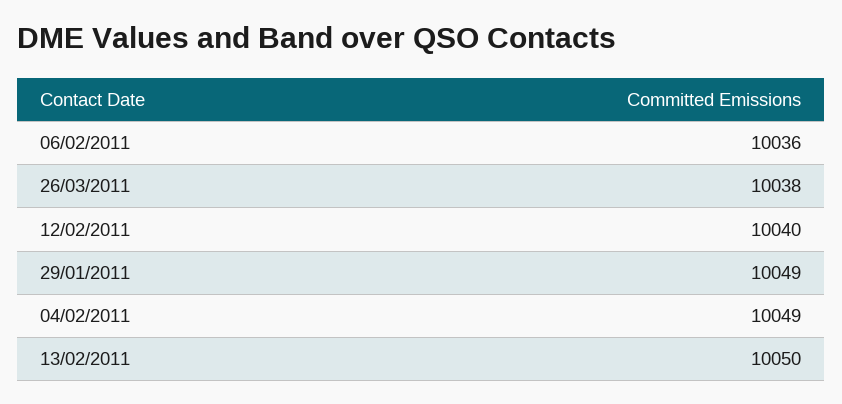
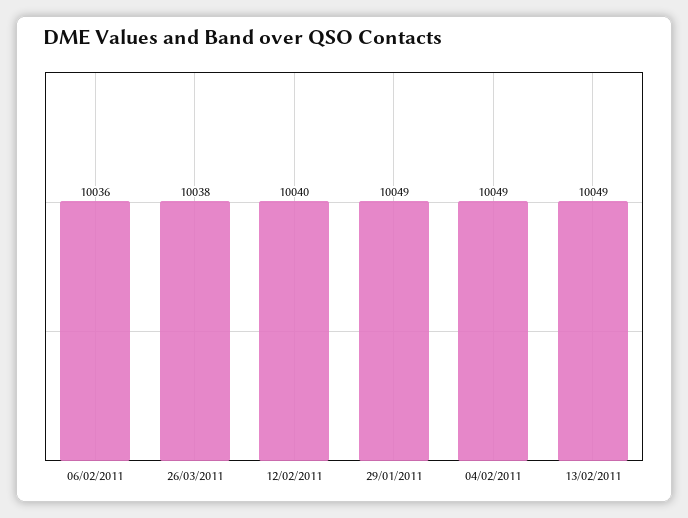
  {
    "06/02/2011": 10036,
    "26/03/2011": 10038,
    "12/02/2011": 10040,
    "29/01/2011": 10049,
    "04/02/2011": 10049,
-   "13/02/2011": 10050
+   "13/02/2011": 10049
  }

